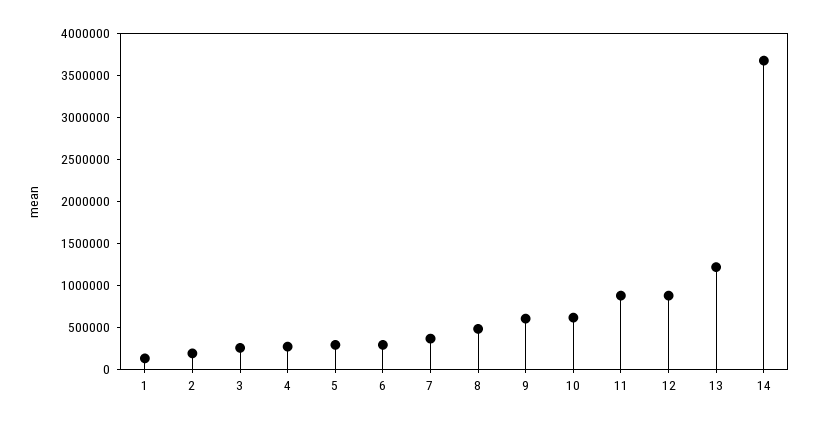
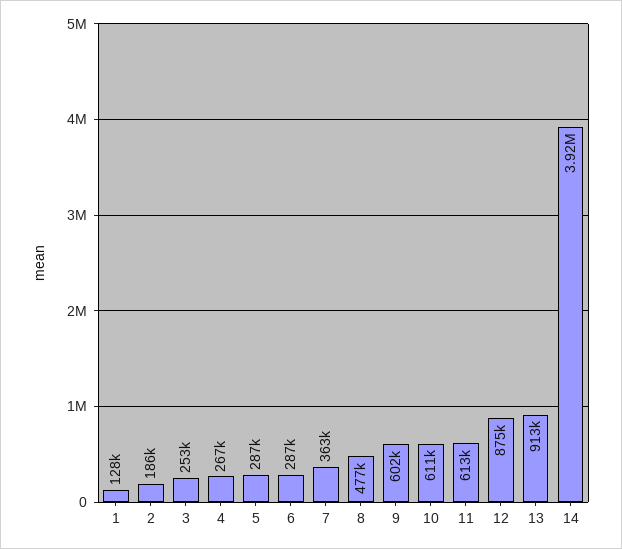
  {
    "1": 128000,
    "2": 186000,
    "3": 253000,
    "4": 267000,
    "5": 287000,
    "6": 287000,
    "7": 363000,
    "8": 477000,
    "9": 602000,
    "10": 611000,
-   "11": 900000,
+   "11": 613000,
    "12": 875000,
-   "13": 1200000,
+   "13": 913000,
-   "14": 3700000
+   "14": 3920000
  }

